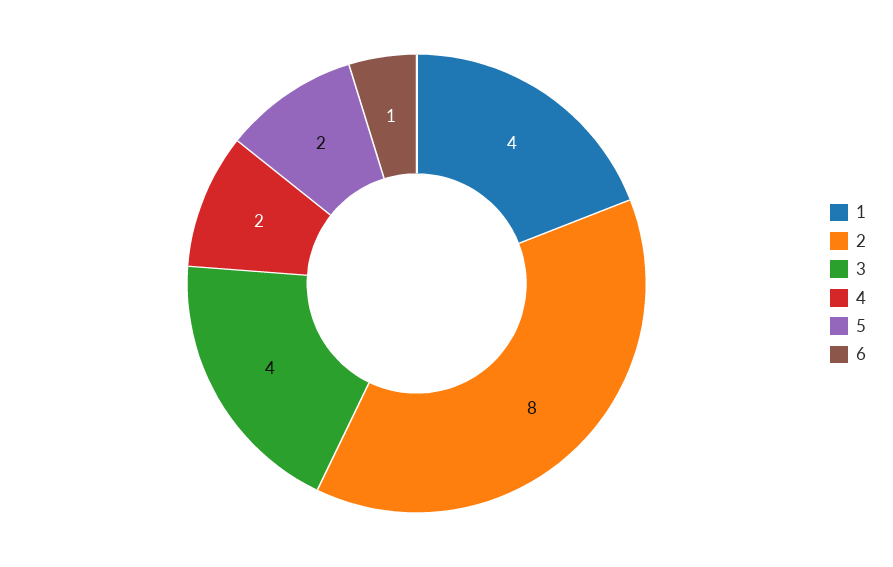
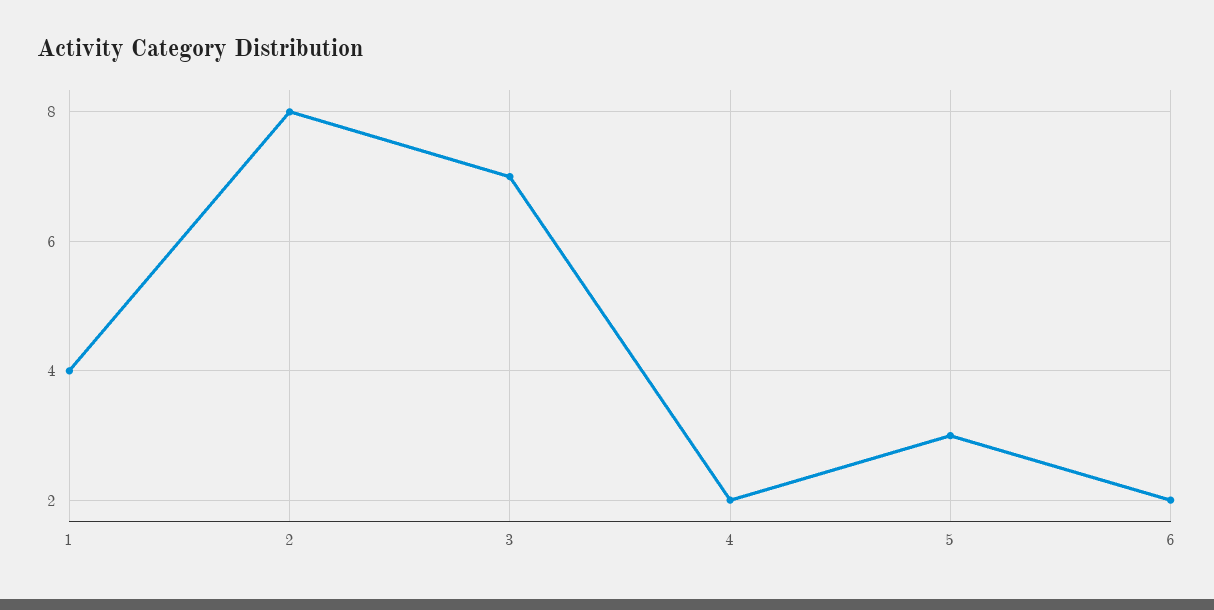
  {
    "1": 4,
    "2": 8,
-   "3": 4,
+   "3": 7,
    "4": 2,
-   "5": 2,
+   "5": 3,
-   "6": 1
+   "6": 2
  }

